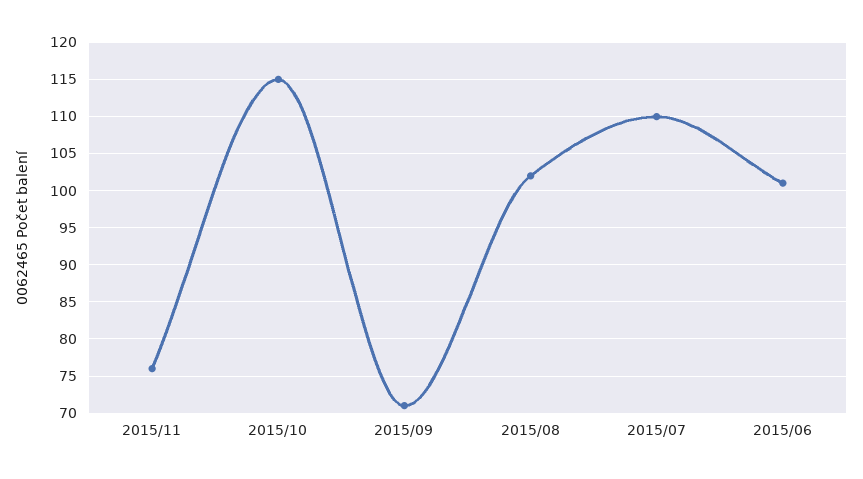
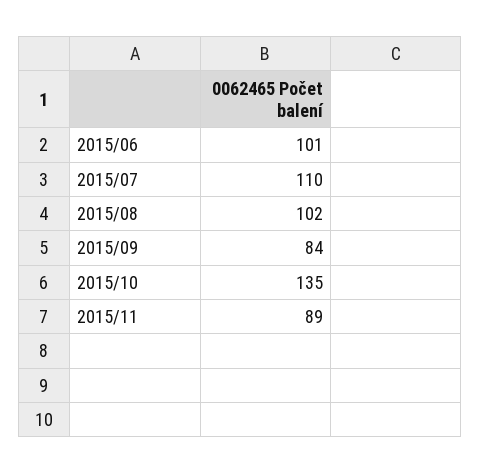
  {
-   "2015/11": 76,
+   "2015/11": 89,
-   "2015/10": 115,
+   "2015/10": 135,
-   "2015/09": 71,
+   "2015/09": 84,
    "2015/08": 102,
    "2015/07": 110,
    "2015/06": 101
  }

